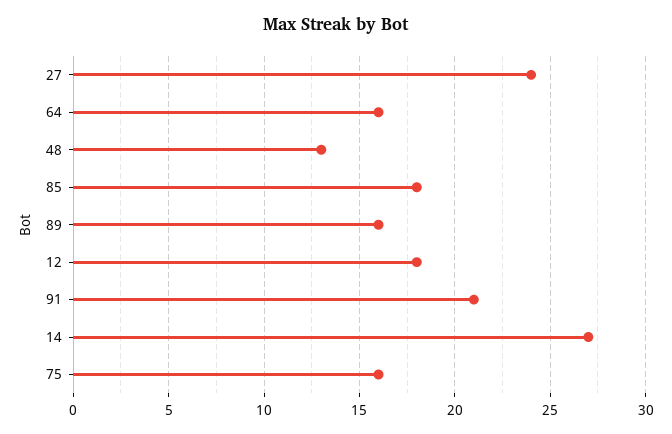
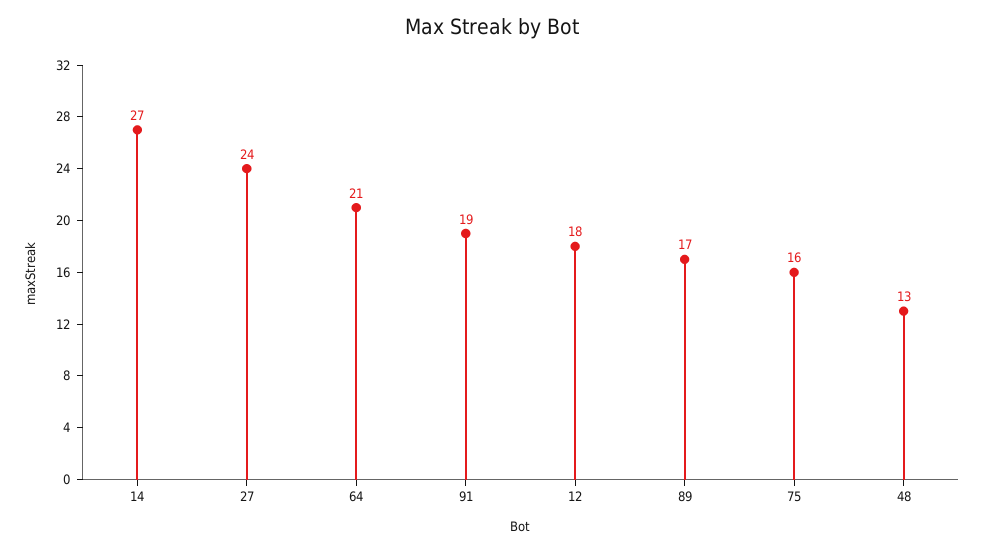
  {
    "27": 24,
-   "64": 16,
+   "64": 21,
    "48": 13,
-   "85": 18,
-   "89": 16,
+   "89": 17,
    "12": 18,
-   "91": 21,
+   "91": 19,
    "14": 27,
    "75": 16
  }

